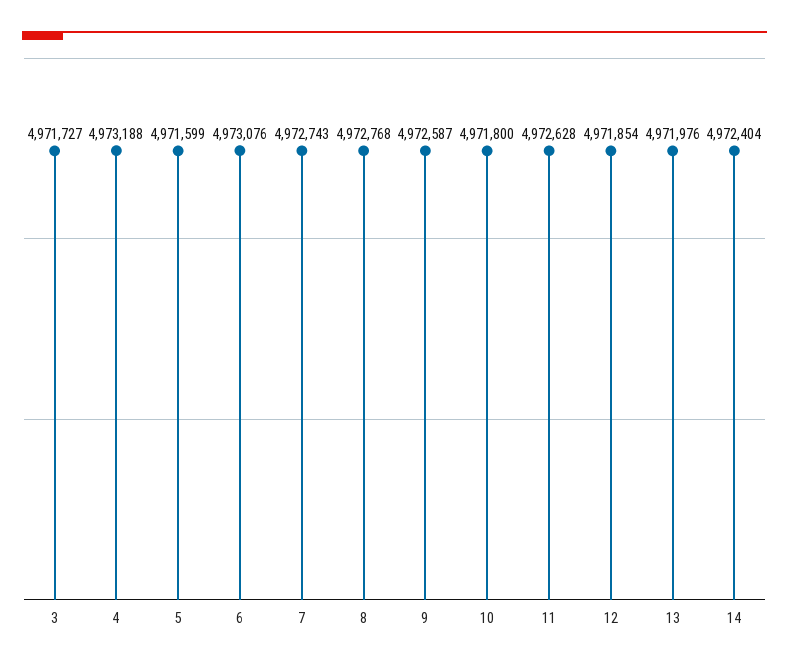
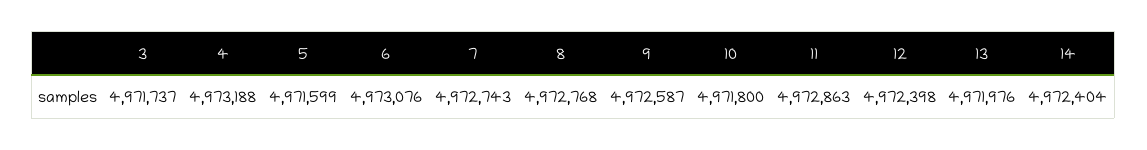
  {
-   "3": 4971727,
+   "3": 4971737,
    "4": 4973188,
    "5": 4971599,
    "6": 4973076,
    "7": 4972743,
    "8": 4972768,
    "9": 4972587,
    "10": 4971800,
-   "11": 4972628,
+   "11": 4972863,
-   "12": 4971854,
+   "12": 4972398,
    "13": 4971976,
    "14": 4972404
  }

